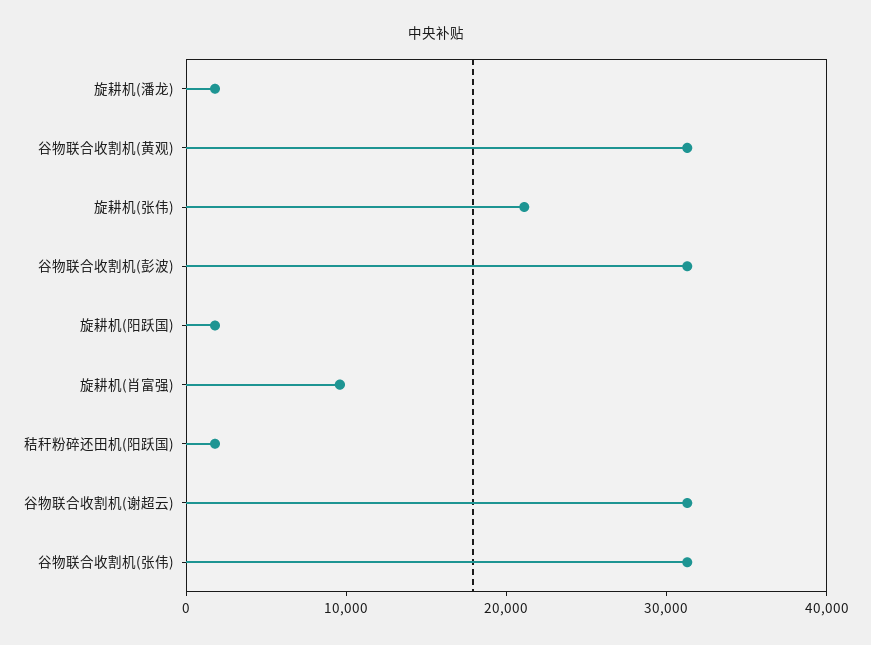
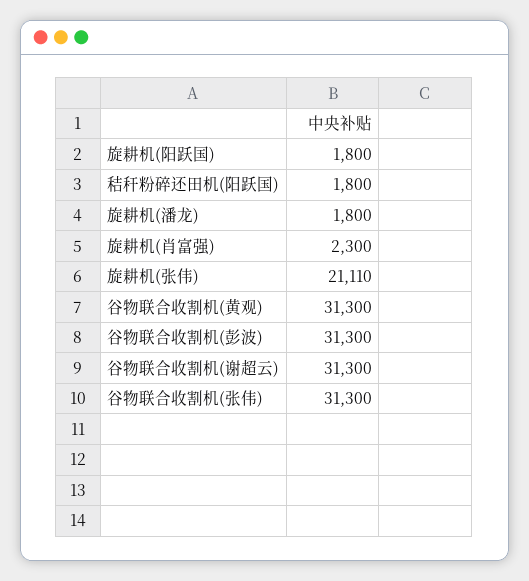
  {
    "旋耕机(潘龙)": 1800,
    "谷物联合收割机(黄观)": 31300,
    "旋耕机(张伟)": 21110,
    "谷物联合收割机(彭波)": 31300,
    "旋耕机(阳跃国)": 1800,
-   "旋耕机(肖富强)": 10000,
+   "旋耕机(肖富强)": 2300,
    "秸秆粉碎还田机(阳跃国)": 1800,
    "谷物联合收割机(谢超云)": 31300,
    "谷物联合收割机(张伟)": 31300
  }

